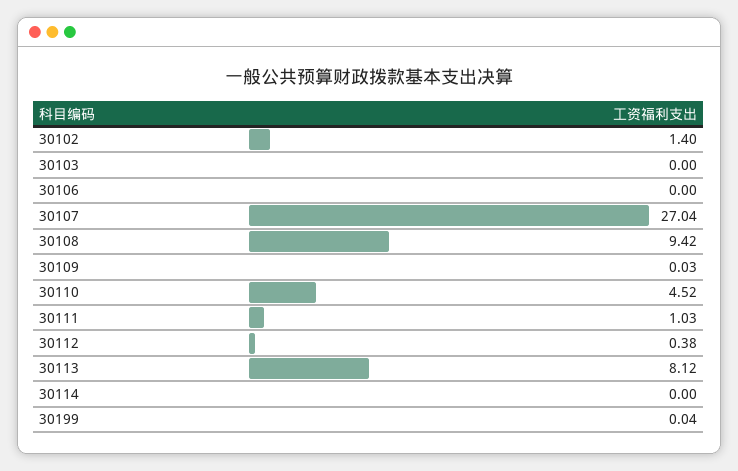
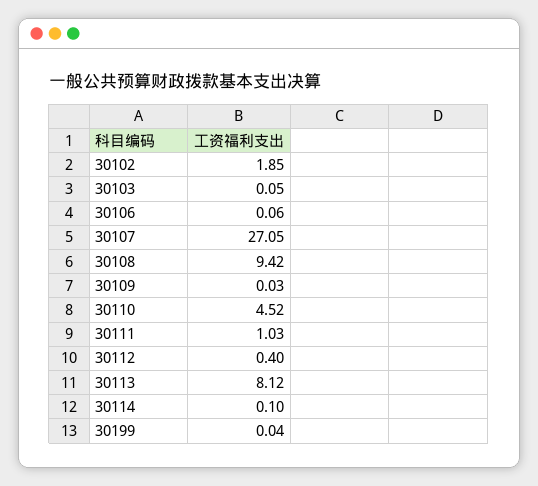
  {
-   "30102": 1.4,
+   "30102": 1.85,
-   "30103": 0,
+   "30103": 0.05,
-   "30106": 0,
+   "30106": 0.06,
-   "30107": 27.04,
+   "30107": 27.05,
    "30108": 9.42,
    "30109": 0.03,
    "30110": 4.52,
    "30111": 1.03,
-   "30112": 0.38,
+   "30112": 0.4,
    "30113": 8.12,
-   "30114": 0,
+   "30114": 0.1,
    "30199": 0.04
  }

